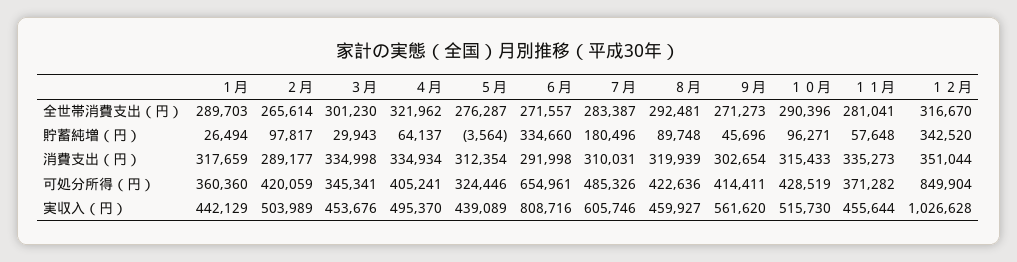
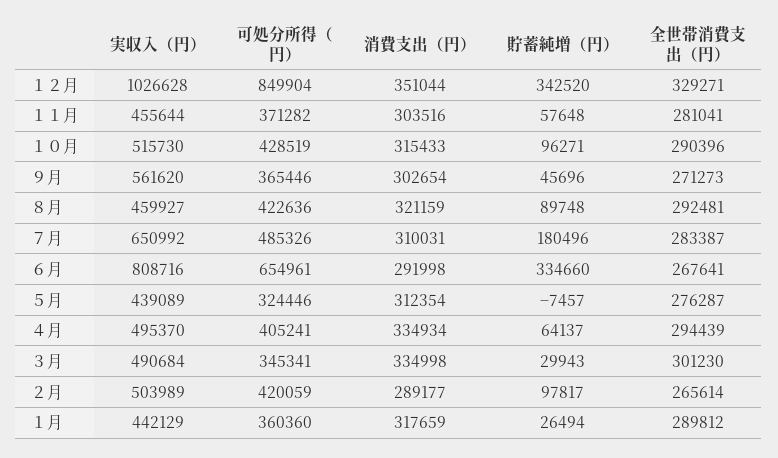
  {
    "１月": {
-     "全世帯消費支出（円）": 289703,
+     "全世帯消費支出（円）": 289812,
      "貯蓄純増（円）": 26494,
      "消費支出（円）": 317659,
      "可処分所得（円）": 360360,
      "実収入（円）": 442129
    },
    "２月": {
      "全世帯消費支出（円）": 265614,
      "貯蓄純増（円）": 97817,
      "消費支出（円）": 289177,
      "可処分所得（円）": 420059,
      "実収入（円）": 503989
    },
    "３月": {
      "全世帯消費支出（円）": 301230,
      "貯蓄純増（円）": 29943,
      "消費支出（円）": 334998,
      "可処分所得（円）": 345341,
-     "実収入（円）": 453676
+     "実収入（円）": 490684
    },
    "４月": {
-     "全世帯消費支出（円）": 321962,
+     "全世帯消費支出（円）": 294439,
      "貯蓄純増（円）": 64137,
      "消費支出（円）": 334934,
      "可処分所得（円）": 405241,
      "実収入（円）": 495370
    },
    "５月": {
      "全世帯消費支出（円）": 276287,
-     "貯蓄純増（円）": -3564,
+     "貯蓄純増（円）": -7457,
      "消費支出（円）": 312354,
      "可処分所得（円）": 324446,
      "実収入（円）": 439089
    },
    "６月": {
-     "全世帯消費支出（円）": 271557,
+     "全世帯消費支出（円）": 267641,
      "貯蓄純増（円）": 334660,
      "消費支出（円）": 291998,
      "可処分所得（円）": 654961,
      "実収入（円）": 808716
    },
    "７月": {
      "全世帯消費支出（円）": 283387,
      "貯蓄純増（円）": 180496,
      "消費支出（円）": 310031,
      "可処分所得（円）": 485326,
-     "実収入（円）": 605746
+     "実収入（円）": 650992
    },
    "８月": {
      "全世帯消費支出（円）": 292481,
      "貯蓄純増（円）": 89748,
-     "消費支出（円）": 319939,
+     "消費支出（円）": 321159,
      "可処分所得（円）": 422636,
      "実収入（円）": 459927
    },
    "９月": {
      "全世帯消費支出（円）": 271273,
      "貯蓄純増（円）": 45696,
      "消費支出（円）": 302654,
-     "可処分所得（円）": 414411,
+     "可処分所得（円）": 365446,
      "実収入（円）": 561620
    },
    "１０月": {
      "全世帯消費支出（円）": 290396,
      "貯蓄純増（円）": 96271,
      "消費支出（円）": 315433,
      "可処分所得（円）": 428519,
      "実収入（円）": 515730
    },
    "１１月": {
      "全世帯消費支出（円）": 281041,
      "貯蓄純増（円）": 57648,
-     "消費支出（円）": 335273,
+     "消費支出（円）": 303516,
      "可処分所得（円）": 371282,
      "実収入（円）": 455644
    },
    "１２月": {
-     "全世帯消費支出（円）": 316670,
+     "全世帯消費支出（円）": 329271,
      "貯蓄純増（円）": 342520,
      "消費支出（円）": 351044,
      "可処分所得（円）": 849904,
      "実収入（円）": 1026628
    }
  }

